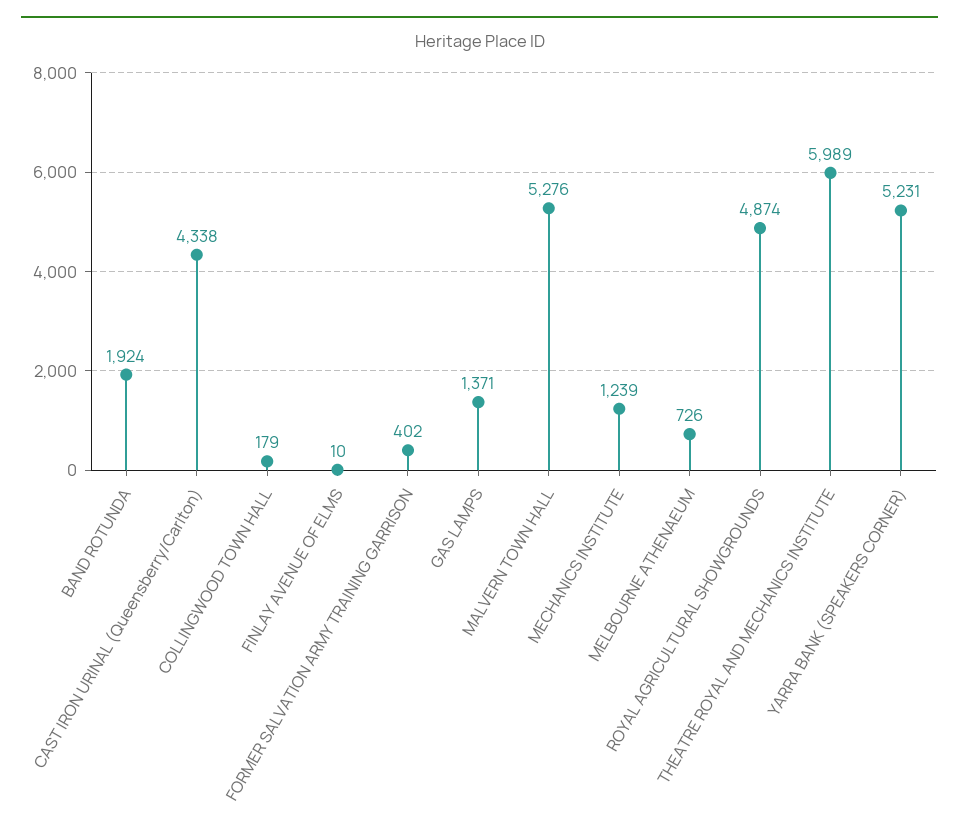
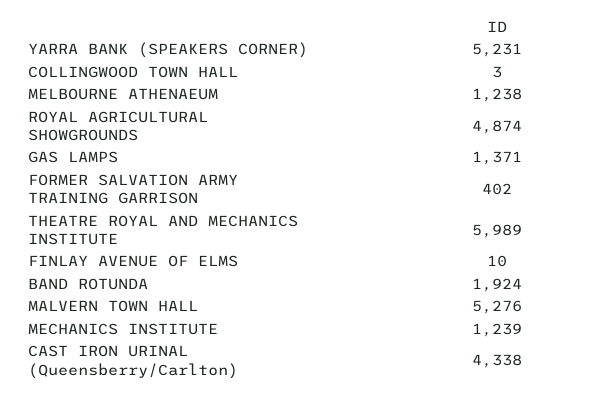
  {
    "BAND ROTUNDA": 1924,
    "CAST IRON URINAL (Queensberry/Carlton)": 4338,
-   "COLLINGWOOD TOWN HALL": 179,
+   "COLLINGWOOD TOWN HALL": 3,
    "FINLAY AVENUE OF ELMS": 10,
    "FORMER SALVATION ARMY TRAINING GARRISON": 402,
    "GAS LAMPS": 1371,
    "MALVERN TOWN HALL": 5276,
    "MECHANICS INSTITUTE": 1239,
-   "MELBOURNE ATHENAEUM": 726,
+   "MELBOURNE ATHENAEUM": 1238,
    "ROYAL AGRICULTURAL SHOWGROUNDS": 4874,
    "THEATRE ROYAL AND MECHANICS INSTITUTE": 5989,
    "YARRA BANK (SPEAKERS CORNER)": 5231
  }

